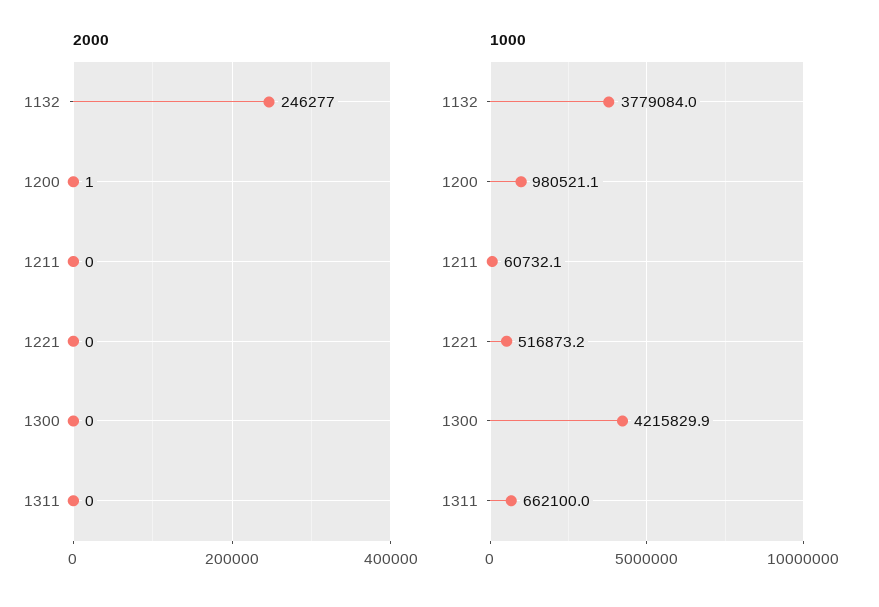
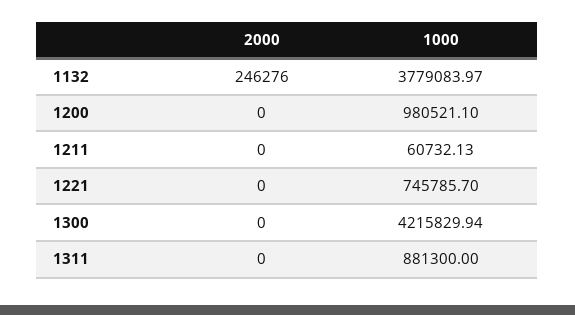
  {
    "2000": {
-     "1132": 246277,
+     "1132": 246276,
-     "1200": 1,
+     "1200": 0,
      "1211": 0,
      "1221": 0,
      "1300": 0,
      "1311": 0
    },
    "1000": {
      "1132": 3779083.97,
      "1200": 980521.1,
      "1211": 60732.13,
-     "1221": 516873.2,
+     "1221": 745785.7,
      "1300": 4215829.94,
-     "1311": 662100
+     "1311": 881300
    }
  }

